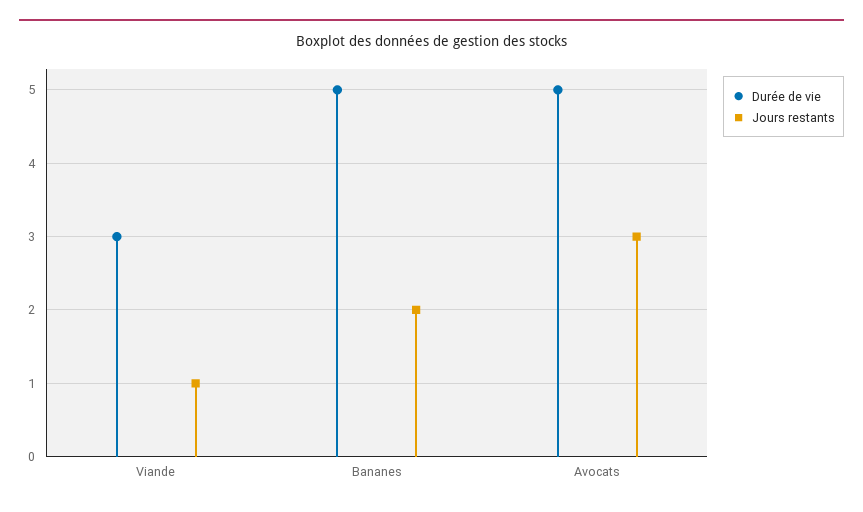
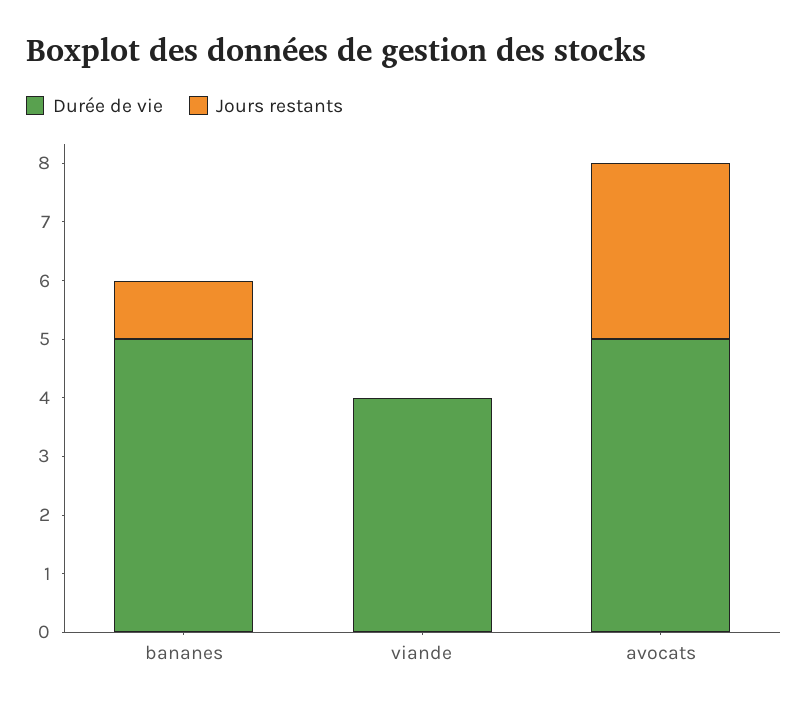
  {
    "Durée de vie": {
-     "Viande": 3,
+     "Viande": 4,
      "Bananes": 5,
      "Avocats": 5
    },
    "Jours restants": {
-     "Viande": 1,
+     "Viande": 0,
-     "Bananes": 2,
+     "Bananes": 1,
      "Avocats": 3
    }
  }

